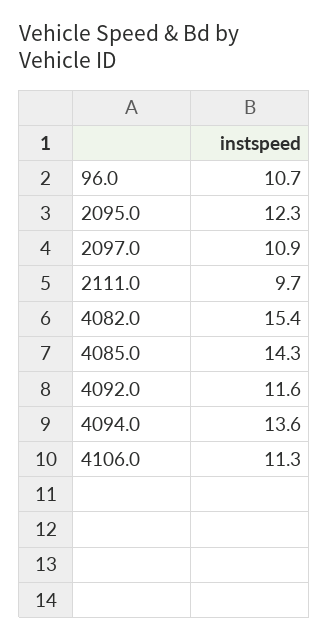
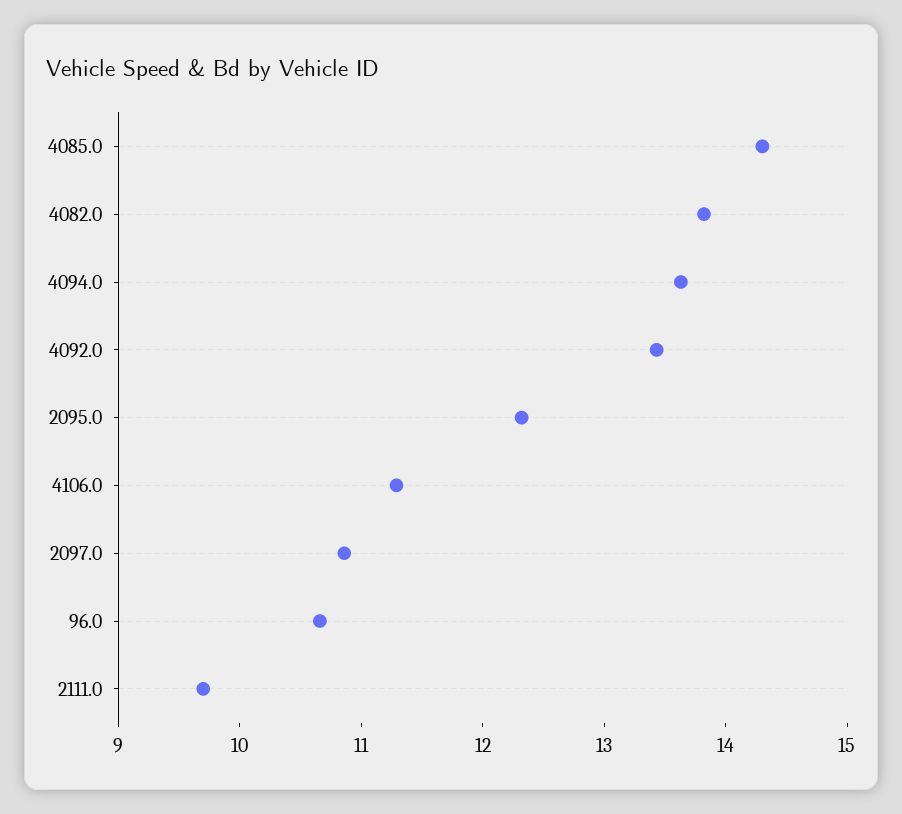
  {
    "96.0": 10.7,
    "2095.0": 12.3,
    "2097.0": 10.9,
    "2111.0": 9.7,
-   "4082.0": 15.4,
+   "4082.0": 13.8,
    "4085.0": 14.3,
-   "4092.0": 11.6,
+   "4092.0": 13.4,
    "4094.0": 13.6,
    "4106.0": 11.3
  }

